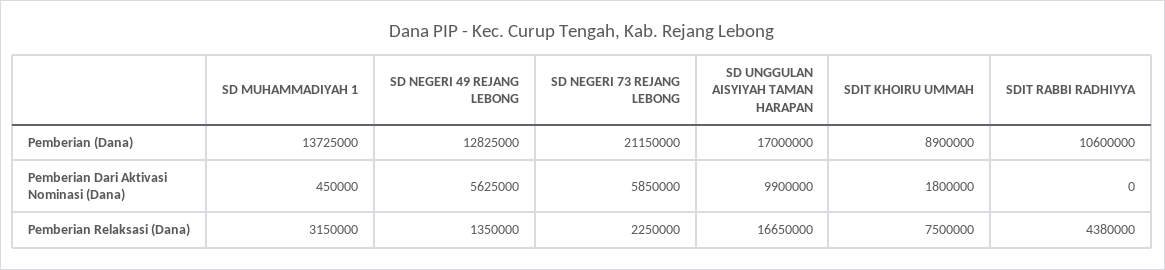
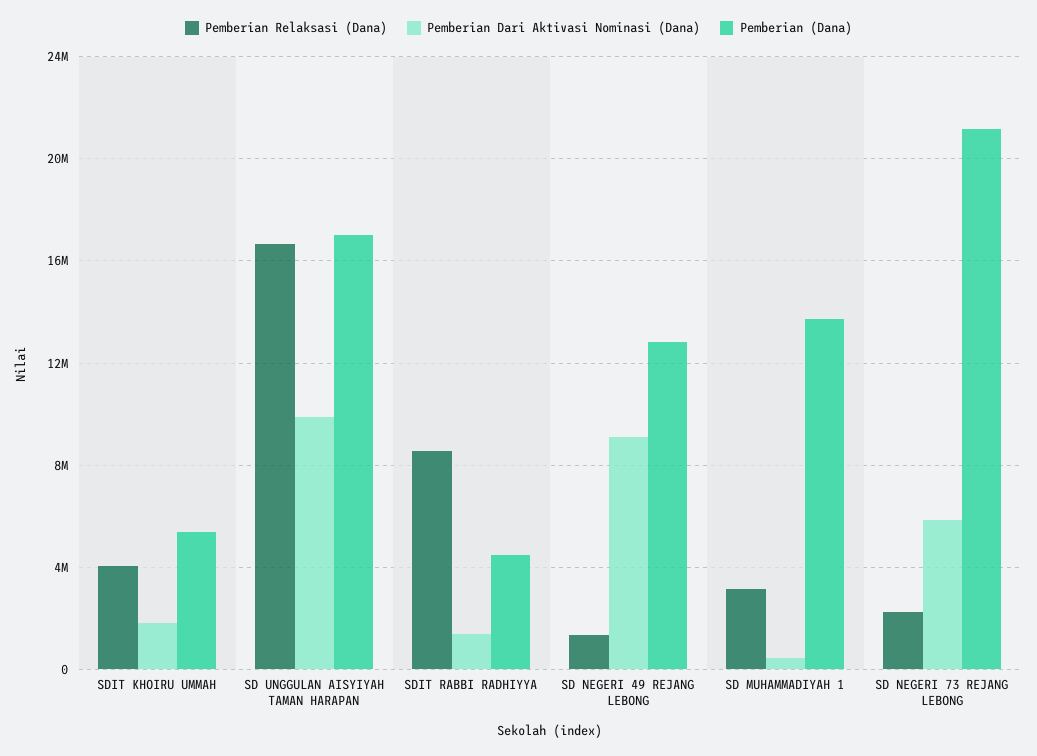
  {
    "Pemberian (Dana)": {
      "SD MUHAMMADIYAH 1": 13725000,
      "SD NEGERI 49 REJANG LEBONG": 12825000,
      "SD NEGERI 73 REJANG LEBONG": 21150000,
      "SD UNGGULAN AISYIYAH TAMAN HARAPAN": 17000000,
-     "SDIT KHOIRU UMMAH": 8900000,
+     "SDIT KHOIRU UMMAH": 5500000,
-     "SDIT RABBI RADHIYYA": 10600000
+     "SDIT RABBI RADHIYYA": 4500000
    },
    "Pemberian Dari Aktivasi Nominasi (Dana)": {
      "SD MUHAMMADIYAH 1": 450000,
-     "SD NEGERI 49 REJANG LEBONG": 5625000,
+     "SD NEGERI 49 REJANG LEBONG": 9000000,
      "SD NEGERI 73 REJANG LEBONG": 5850000,
      "SD UNGGULAN AISYIYAH TAMAN HARAPAN": 9900000,
      "SDIT KHOIRU UMMAH": 1800000,
-     "SDIT RABBI RADHIYYA": 0
+     "SDIT RABBI RADHIYYA": 1500000
    },
    "Pemberian Relaksasi (Dana)": {
      "SD MUHAMMADIYAH 1": 3150000,
      "SD NEGERI 49 REJANG LEBONG": 1350000,
      "SD NEGERI 73 REJANG LEBONG": 2250000,
      "SD UNGGULAN AISYIYAH TAMAN HARAPAN": 16650000,
-     "SDIT KHOIRU UMMAH": 7500000,
+     "SDIT KHOIRU UMMAH": 4000000,
-     "SDIT RABBI RADHIYYA": 4380000
+     "SDIT RABBI RADHIYYA": 8500000
    }
  }

